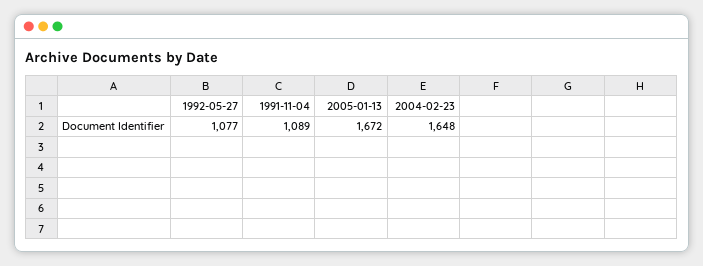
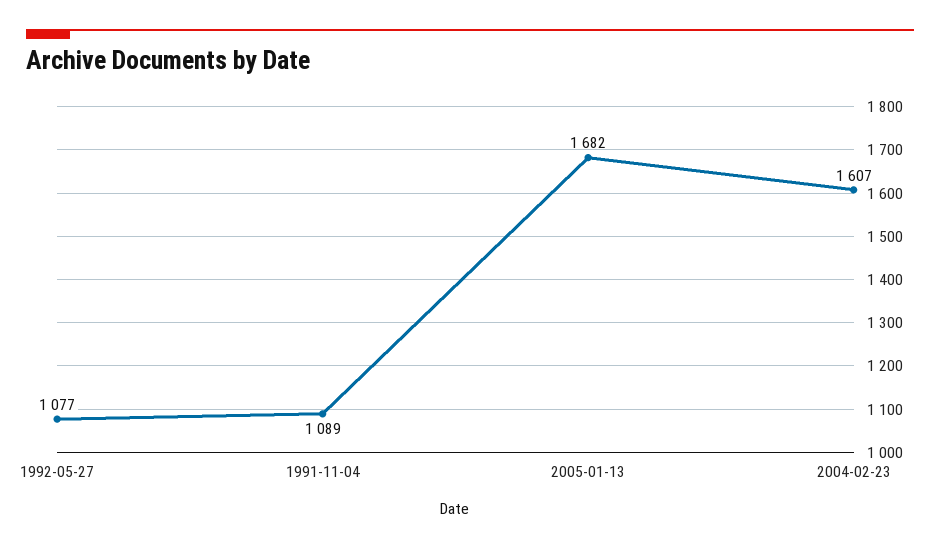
  {
    "1992-05-27": 1077,
    "1991-11-04": 1089,
-   "2005-01-13": 1672,
+   "2005-01-13": 1682,
-   "2004-02-23": 1648
+   "2004-02-23": 1607
  }

